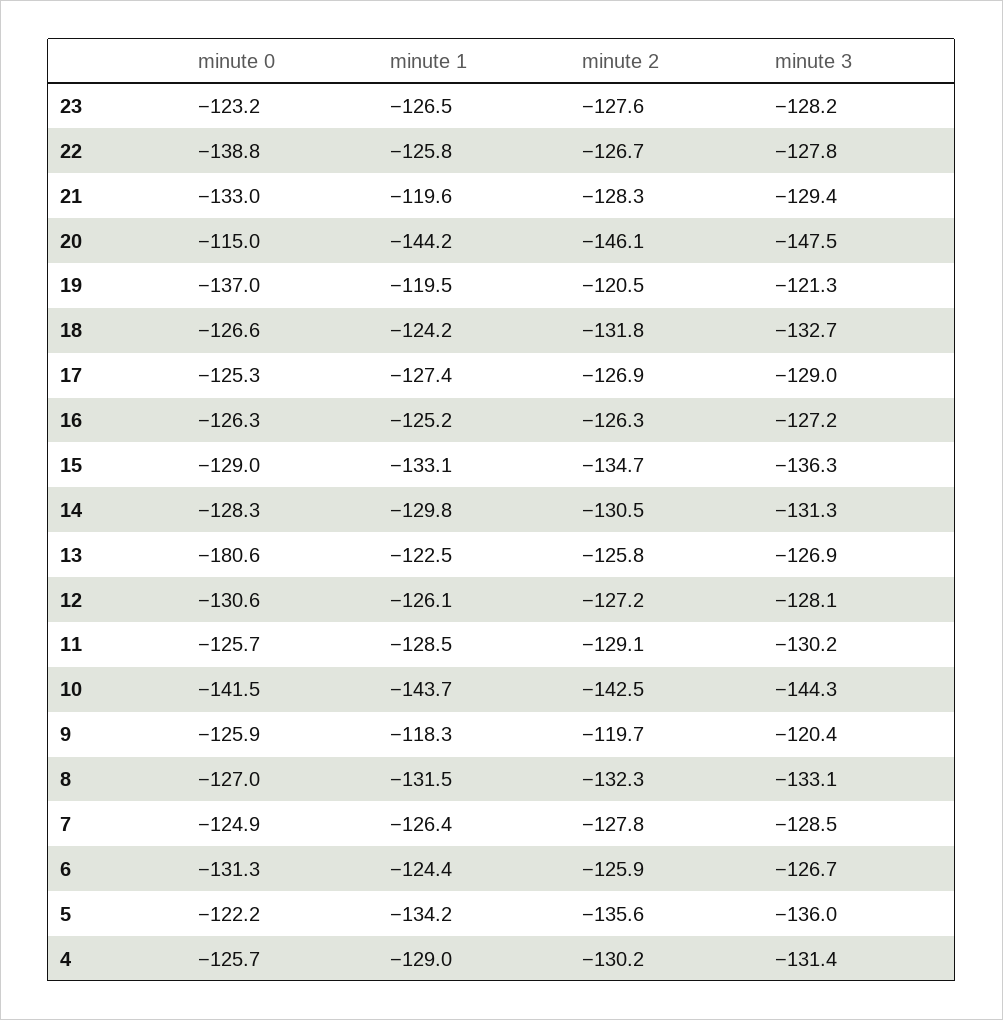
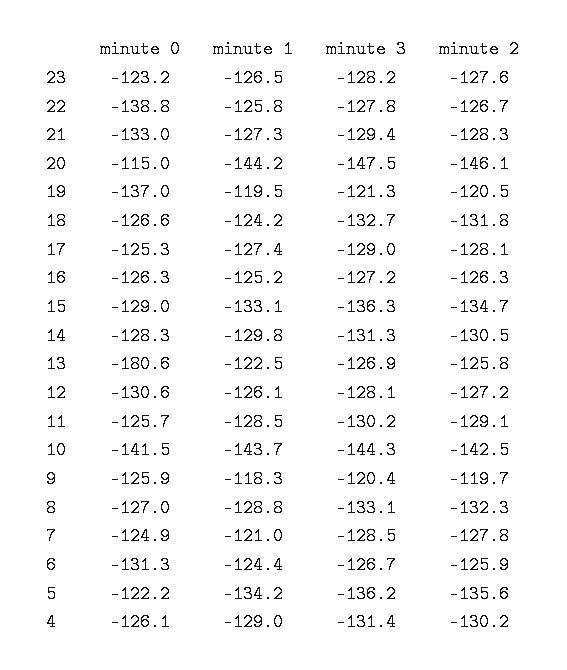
  {
    "minute 0": {
      "23": -123.2,
      "22": -138.8,
      "21": -133,
      "20": -115,
      "19": -137,
      "18": -126.6,
      "17": -125.3,
      "16": -126.3,
      "15": -129,
      "14": -128.3,
      "13": -180.6,
      "12": -130.6,
      "11": -125.7,
      "10": -141.5,
      "9": -125.9,
      "8": -127,
      "7": -124.9,
      "6": -131.3,
      "5": -122.2,
-     "4": -125.7
+     "4": -126.1
    },
    "minute 1": {
      "23": -126.5,
      "22": -125.8,
-     "21": -119.6,
+     "21": -127.3,
      "20": -144.2,
      "19": -119.5,
      "18": -124.2,
      "17": -127.4,
      "16": -125.2,
      "15": -133.1,
      "14": -129.8,
      "13": -122.5,
      "12": -126.1,
      "11": -128.5,
      "10": -143.7,
      "9": -118.3,
-     "8": -131.5,
+     "8": -128.8,
-     "7": -126.4,
+     "7": -121,
      "6": -124.4,
      "5": -134.2,
      "4": -129
    },
    "minute 2": {
      "23": -127.6,
      "22": -126.7,
      "21": -128.3,
      "20": -146.1,
      "19": -120.5,
      "18": -131.8,
-     "17": -126.9,
+     "17": -128.1,
      "16": -126.3,
      "15": -134.7,
      "14": -130.5,
      "13": -125.8,
      "12": -127.2,
      "11": -129.1,
      "10": -142.5,
      "9": -119.7,
      "8": -132.3,
      "7": -127.8,
      "6": -125.9,
      "5": -135.6,
      "4": -130.2
    },
    "minute 3": {
      "23": -128.2,
      "22": -127.8,
      "21": -129.4,
      "20": -147.5,
      "19": -121.3,
      "18": -132.7,
      "17": -129,
      "16": -127.2,
      "15": -136.3,
      "14": -131.3,
      "13": -126.9,
      "12": -128.1,
      "11": -130.2,
      "10": -144.3,
      "9": -120.4,
      "8": -133.1,
      "7": -128.5,
      "6": -126.7,
-     "5": -136,
+     "5": -136.2,
      "4": -131.4
    }
  }

